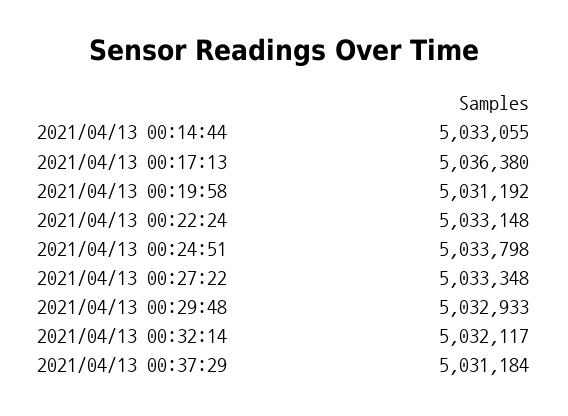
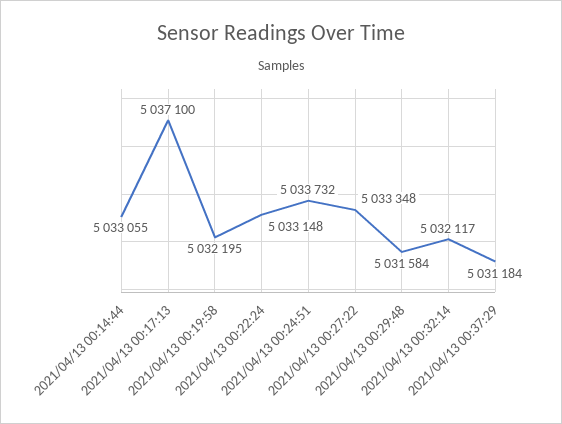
  {
    "2021/04/13 00:14:44": 5033055,
-   "2021/04/13 00:17:13": 5036380,
+   "2021/04/13 00:17:13": 5037100,
-   "2021/04/13 00:19:58": 5031192,
+   "2021/04/13 00:19:58": 5032195,
    "2021/04/13 00:22:24": 5033148,
-   "2021/04/13 00:24:51": 5033798,
+   "2021/04/13 00:24:51": 5033732,
    "2021/04/13 00:27:22": 5033348,
-   "2021/04/13 00:29:48": 5032933,
+   "2021/04/13 00:29:48": 5031584,
    "2021/04/13 00:32:14": 5032117,
    "2021/04/13 00:37:29": 5031184
  }

